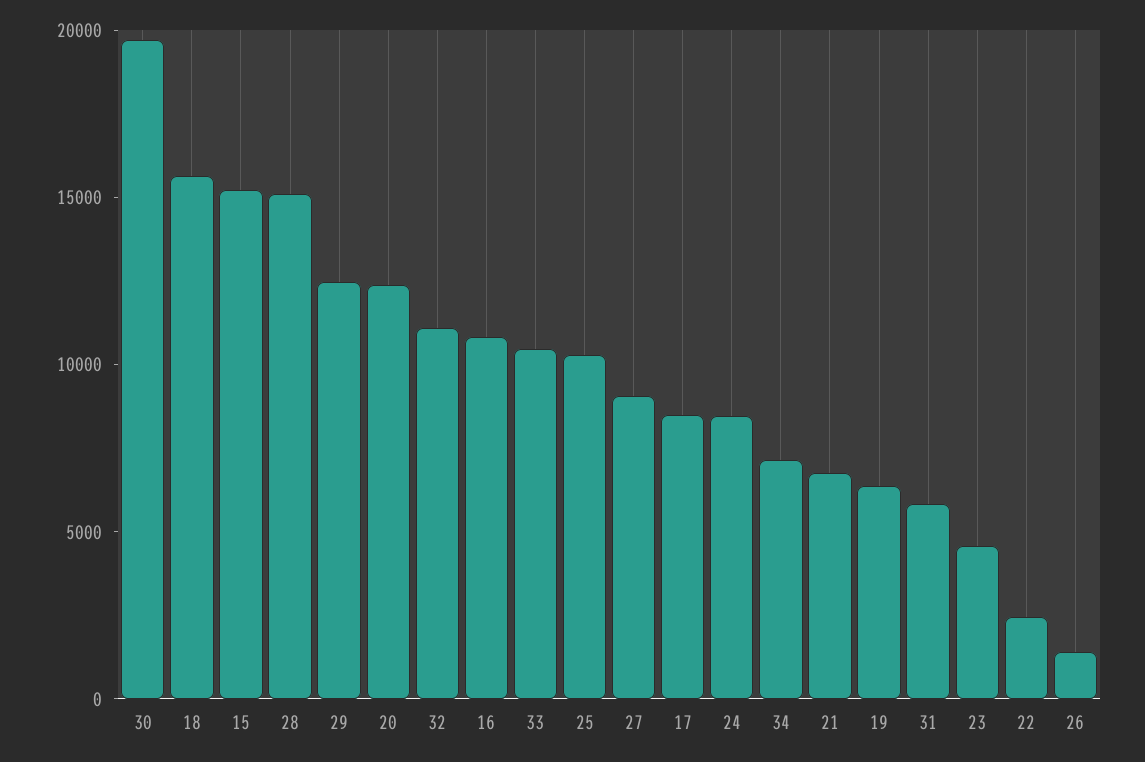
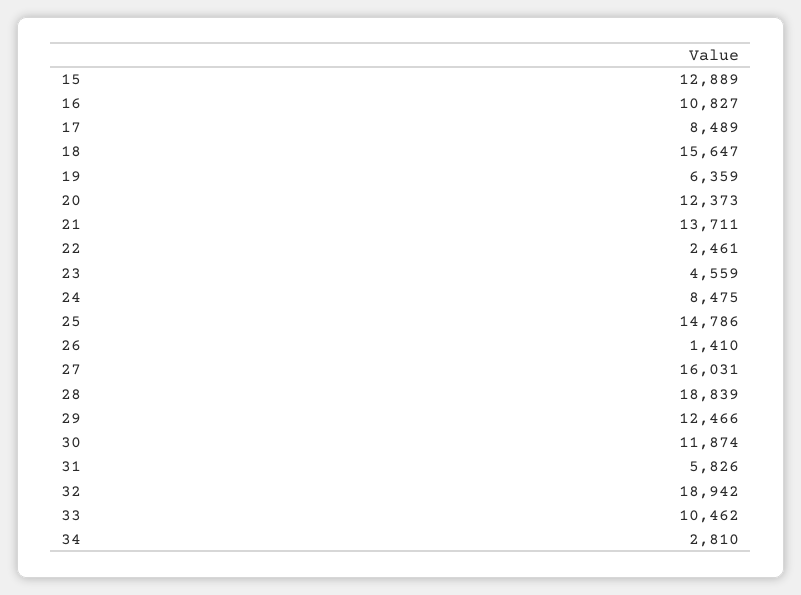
  {
-   "30": 20000,
+   "30": 11874,
    "18": 15647,
-   "15": 15000,
+   "15": 12889,
-   "28": 15000,
+   "28": 18839,
    "29": 12466,
    "20": 12373,
-   "32": 11000,
+   "32": 18942,
    "16": 10827,
    "33": 10462,
-   "25": 10000,
+   "25": 14786,
-   "27": 9000,
+   "27": 16031,
    "17": 8489,
    "24": 8475,
-   "34": 7000,
+   "34": 2810,
-   "21": 7000,
+   "21": 13711,
    "19": 6359,
    "31": 5826,
    "23": 4559,
    "22": 2461,
    "26": 1410
  }

